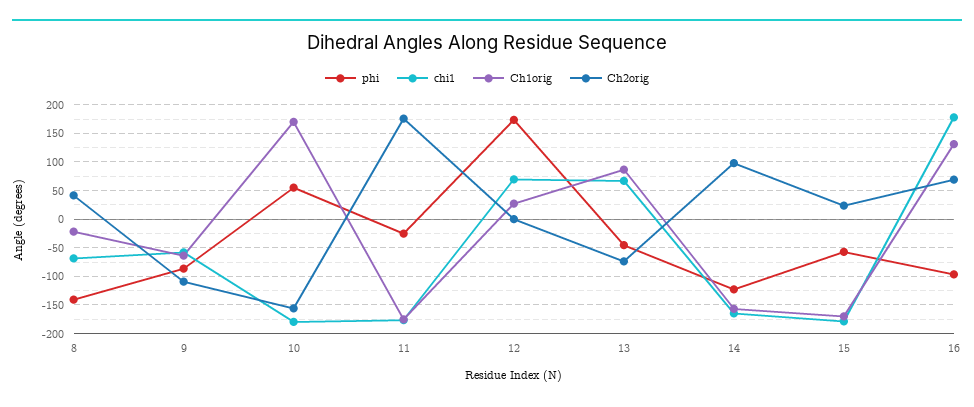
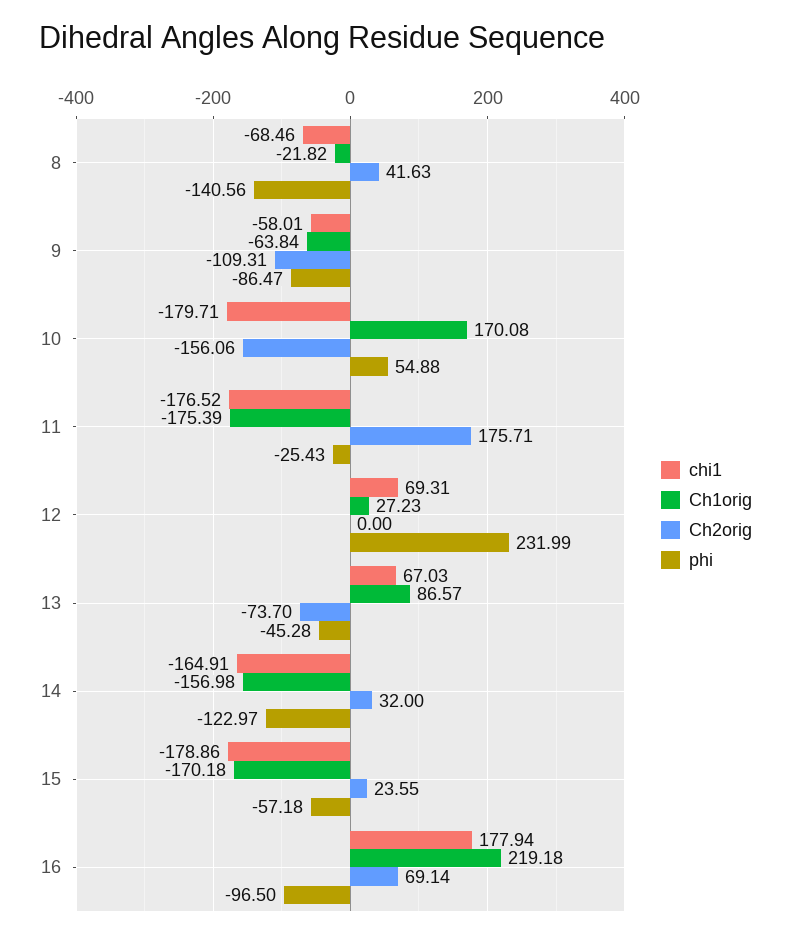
  {
    "phi": {
      "8": -140.56,
      "9": -86.47,
      "10": 54.88,
      "11": -25.43,
-     "12": 175,
+     "12": 231.99,
      "13": -45.28,
      "14": -122.97,
      "15": -57.18,
      "16": -96.5
    },
    "chi1": {
      "8": -68.46,
      "9": -58.01,
      "10": -179.71,
      "11": -176.52,
      "12": 69.31,
      "13": 67.03,
      "14": -164.91,
      "15": -178.86,
      "16": 177.94
    },
    "Ch1orig": {
      "8": -21.82,
      "9": -63.84,
      "10": 170.08,
      "11": -175.39,
      "12": 27.23,
      "13": 86.57,
      "14": -156.98,
      "15": -170.18,
-     "16": 125
+     "16": 219.18
    },
    "Ch2orig": {
      "8": 41.63,
      "9": -109.31,
      "10": -156.06,
      "11": 175.71,
      "12": 0,
      "13": -73.7,
-     "14": 100,
+     "14": 32,
      "15": 23.55,
      "16": 69.14
    }
  }

